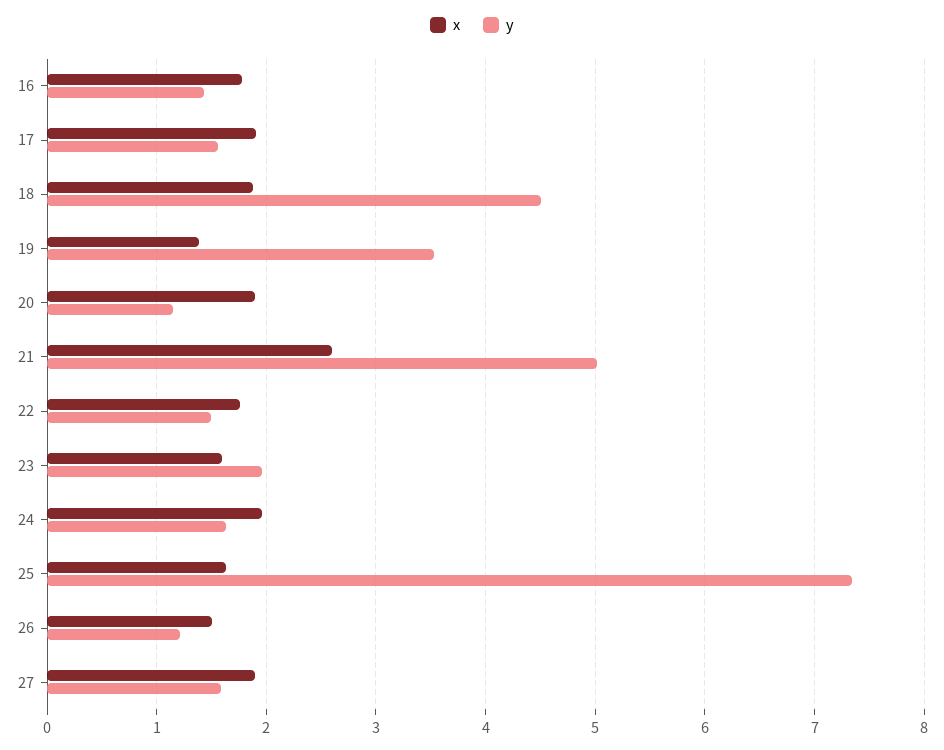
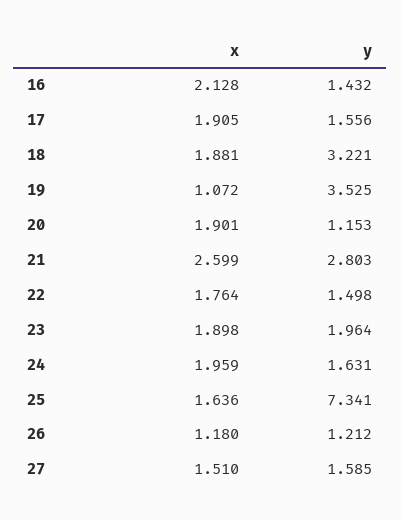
  {
    "x": {
-     "16": 1.8,
+     "16": 2.128,
      "17": 1.905,
      "18": 1.881,
-     "19": 1.4,
+     "19": 1.072,
      "20": 1.901,
      "21": 2.599,
      "22": 1.764,
-     "23": 1.6,
+     "23": 1.898,
      "24": 1.959,
      "25": 1.636,
-     "26": 1.5,
+     "26": 1.18,
-     "27": 1.9
+     "27": 1.51
    },
    "y": {
      "16": 1.432,
      "17": 1.556,
-     "18": 4.5,
+     "18": 3.221,
      "19": 3.525,
      "20": 1.153,
-     "21": 5,
+     "21": 2.803,
      "22": 1.498,
      "23": 1.964,
      "24": 1.631,
      "25": 7.341,
      "26": 1.212,
      "27": 1.585
    }
  }

